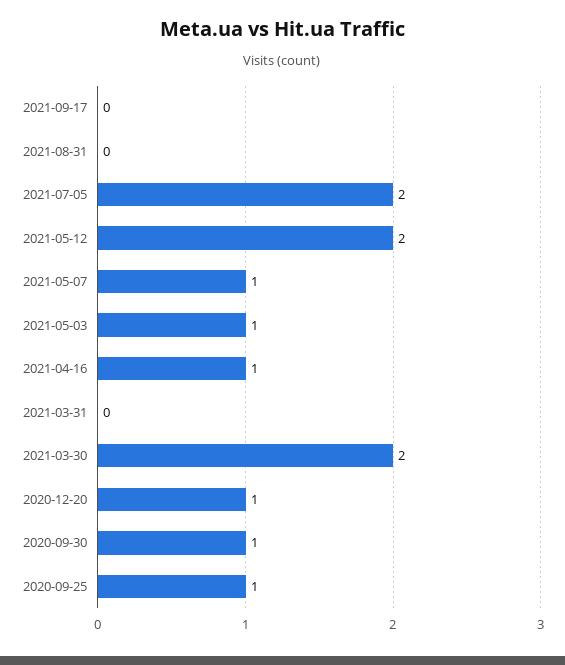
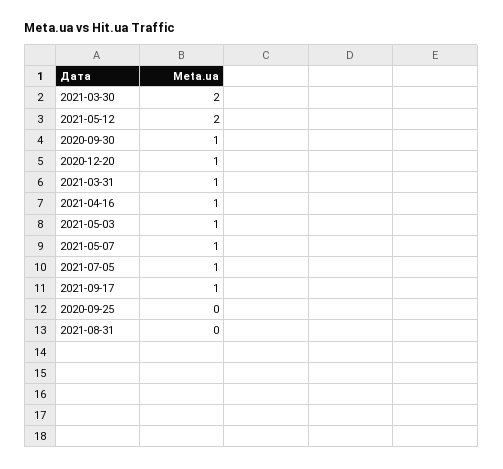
  {
-   "2021-09-17": 0,
+   "2021-09-17": 1,
    "2021-08-31": 0,
-   "2021-07-05": 2,
+   "2021-07-05": 1,
    "2021-05-12": 2,
    "2021-05-07": 1,
    "2021-05-03": 1,
    "2021-04-16": 1,
-   "2021-03-31": 0,
+   "2021-03-31": 1,
    "2021-03-30": 2,
    "2020-12-20": 1,
    "2020-09-30": 1,
-   "2020-09-25": 1
+   "2020-09-25": 0
  }

